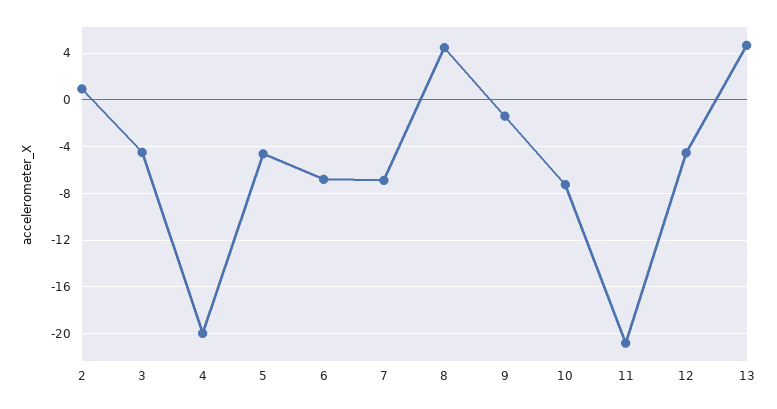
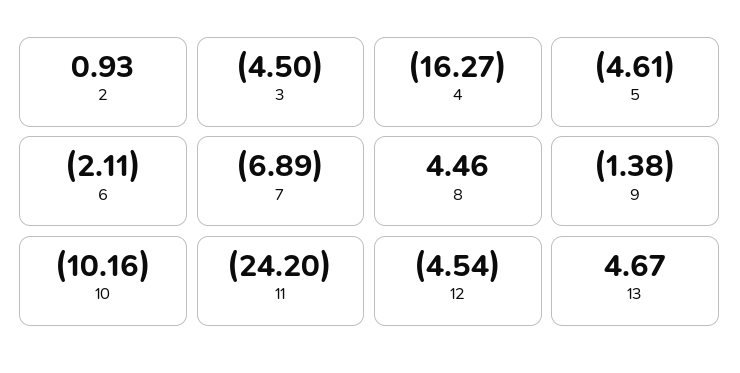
  {
    "2": 0.93,
    "3": -4.5,
-   "4": -20,
+   "4": -16.27,
    "5": -4.61,
-   "6": -7,
+   "6": -2.11,
    "7": -6.89,
    "8": 4.46,
    "9": -1.38,
-   "10": -7,
+   "10": -10.16,
-   "11": -21,
+   "11": -24.2,
    "12": -4.54,
    "13": 4.67
  }

